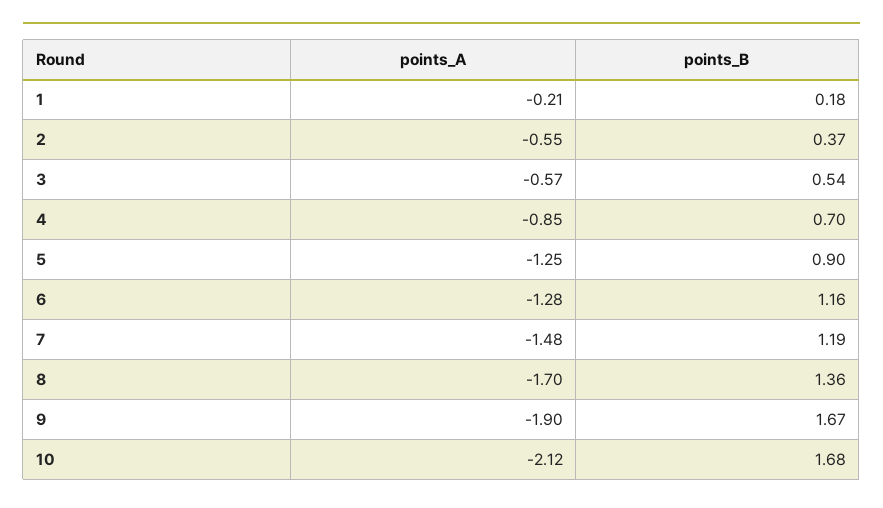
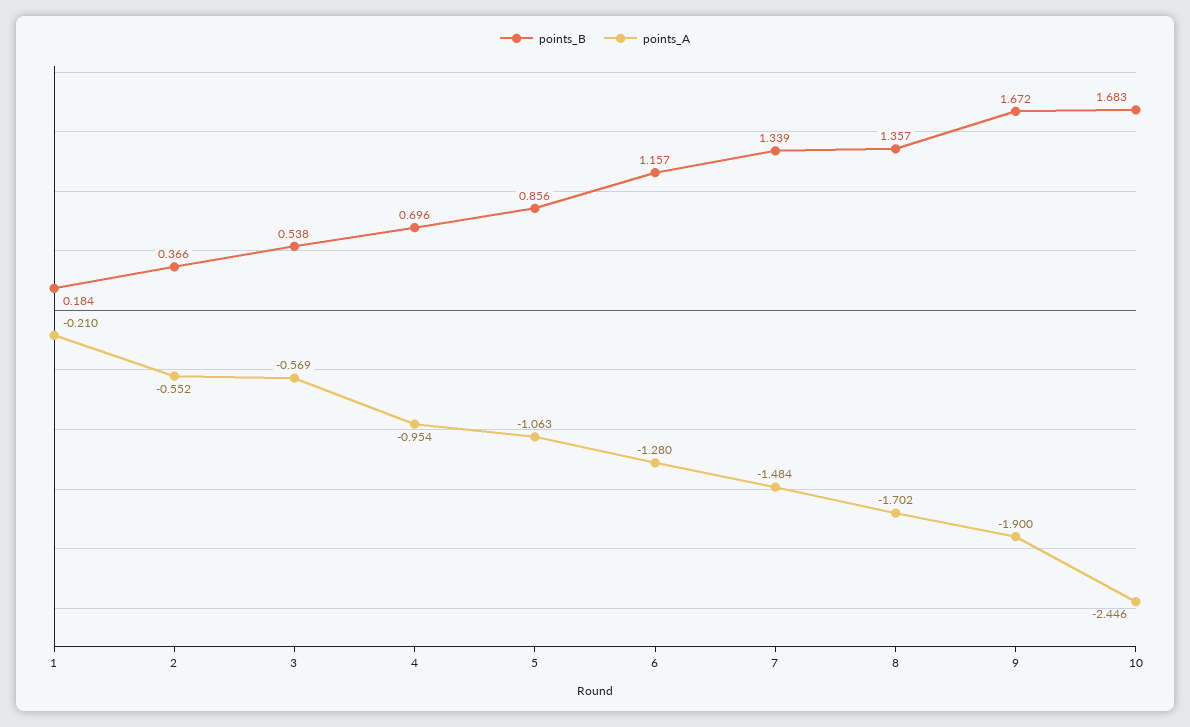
  {
    "points_A": {
      "1": -0.21,
      "2": -0.552,
      "3": -0.569,
-     "4": -0.85,
+     "4": -0.954,
-     "5": -1.25,
+     "5": -1.063,
      "6": -1.28,
      "7": -1.484,
      "8": -1.702,
      "9": -1.9,
-     "10": -2.12
+     "10": -2.446
    },
    "points_B": {
      "1": 0.184,
      "2": 0.366,
      "3": 0.538,
      "4": 0.696,
-     "5": 0.9,
+     "5": 0.856,
      "6": 1.157,
-     "7": 1.19,
+     "7": 1.339,
      "8": 1.357,
      "9": 1.672,
      "10": 1.683
    }
  }

